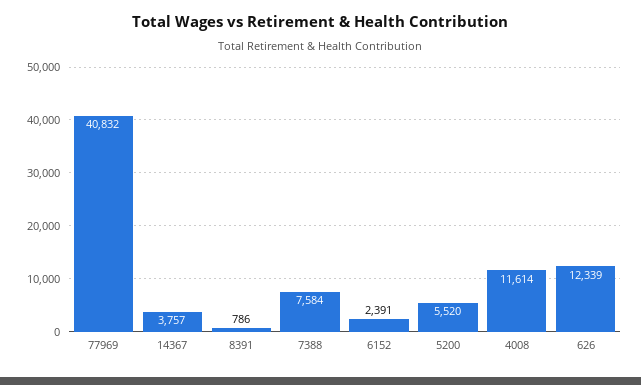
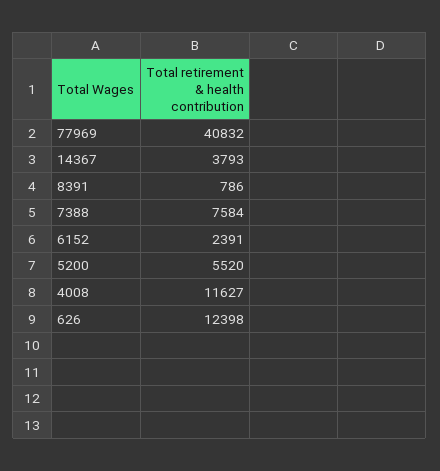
  {
    "77969": 40832,
-   "14367": 3757,
+   "14367": 3793,
    "8391": 786,
    "7388": 7584,
    "6152": 2391,
    "5200": 5520,
-   "4008": 11614,
+   "4008": 11627,
-   "626": 12339
+   "626": 12398
  }

